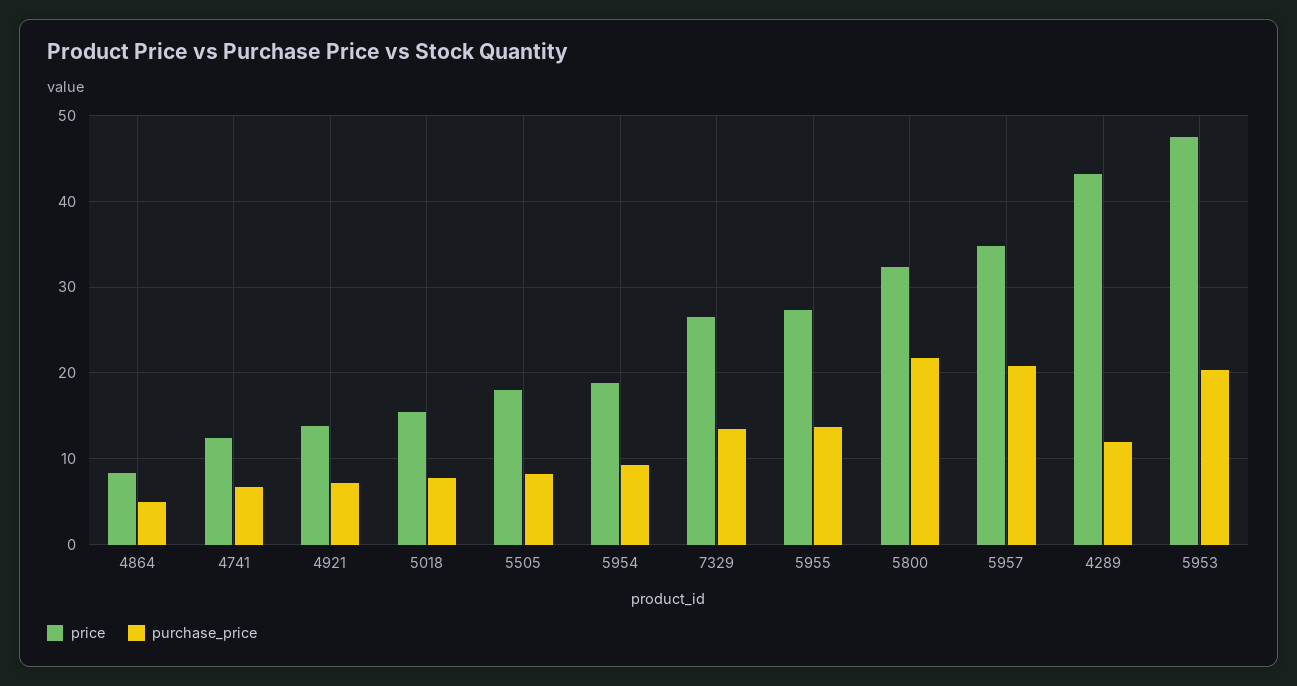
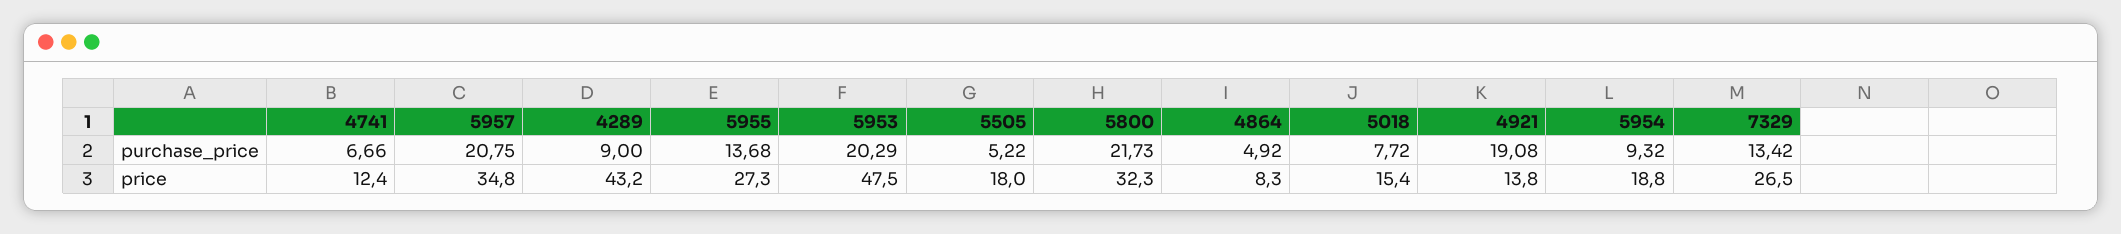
  {
    "price": {
      "4864": 8.3,
      "4741": 12.4,
      "4921": 13.8,
      "5018": 15.4,
      "5505": 18,
      "5954": 18.8,
      "7329": 26.5,
      "5955": 27.3,
      "5800": 32.3,
      "5957": 34.8,
      "4289": 43.2,
      "5953": 47.5
    },
    "purchase_price": {
      "4864": 4.92,
      "4741": 6.66,
-     "4921": 7,
+     "4921": 19.08,
      "5018": 7.72,
-     "5505": 8,
+     "5505": 5.22,
      "5954": 9.32,
      "7329": 13.42,
      "5955": 13.68,
      "5800": 21.73,
      "5957": 20.75,
-     "4289": 12,
+     "4289": 9,
      "5953": 20.29
    }
  }

